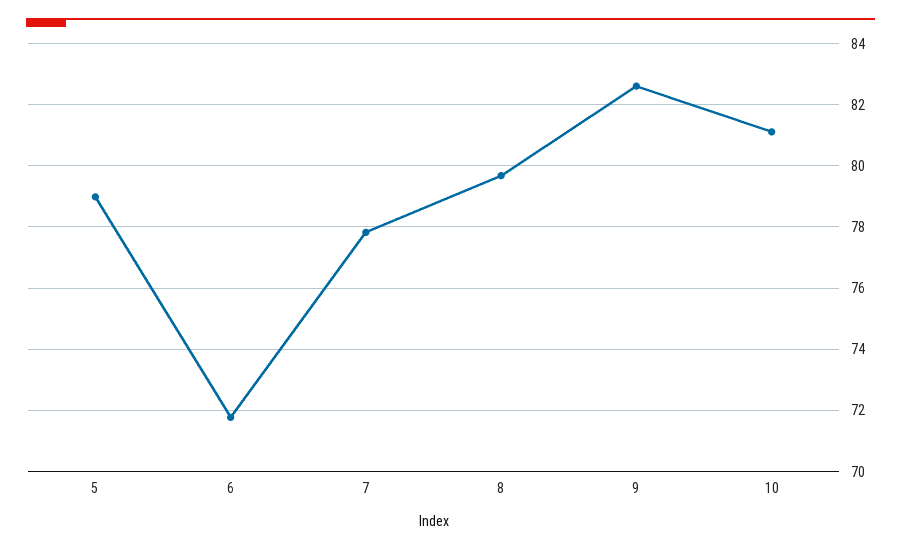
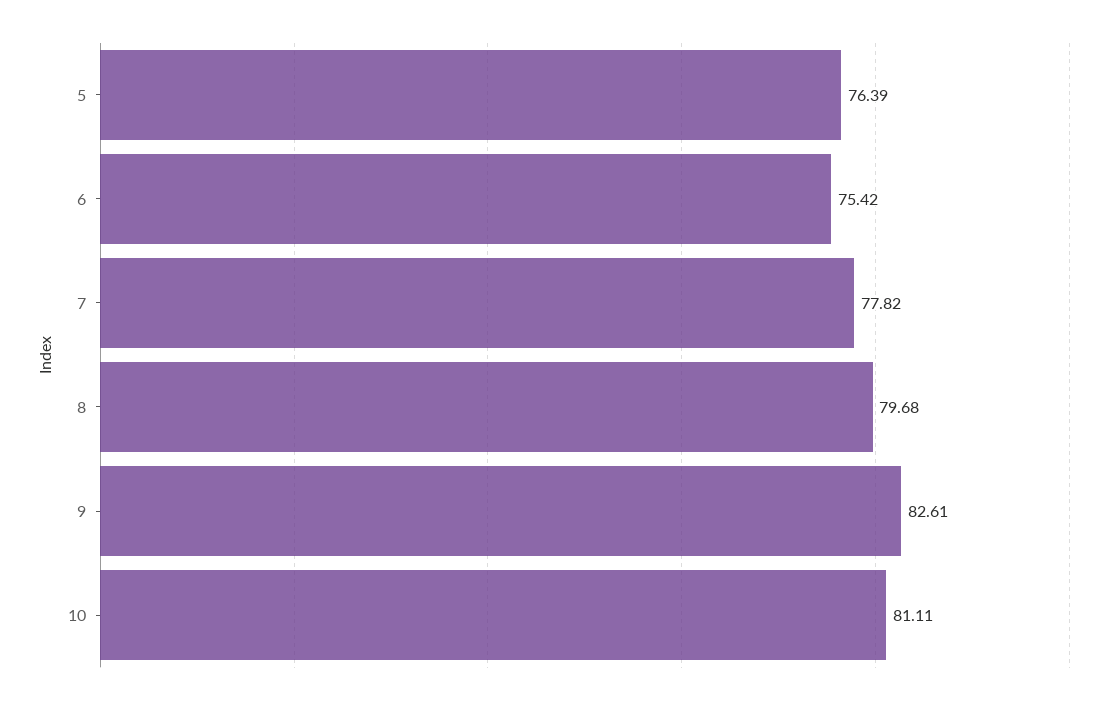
  {
-   "5": 79,
+   "5": 76.39,
-   "6": 71.8,
+   "6": 75.42,
    "7": 77.82,
    "8": 79.68,
    "9": 82.61,
    "10": 81.11
  }

